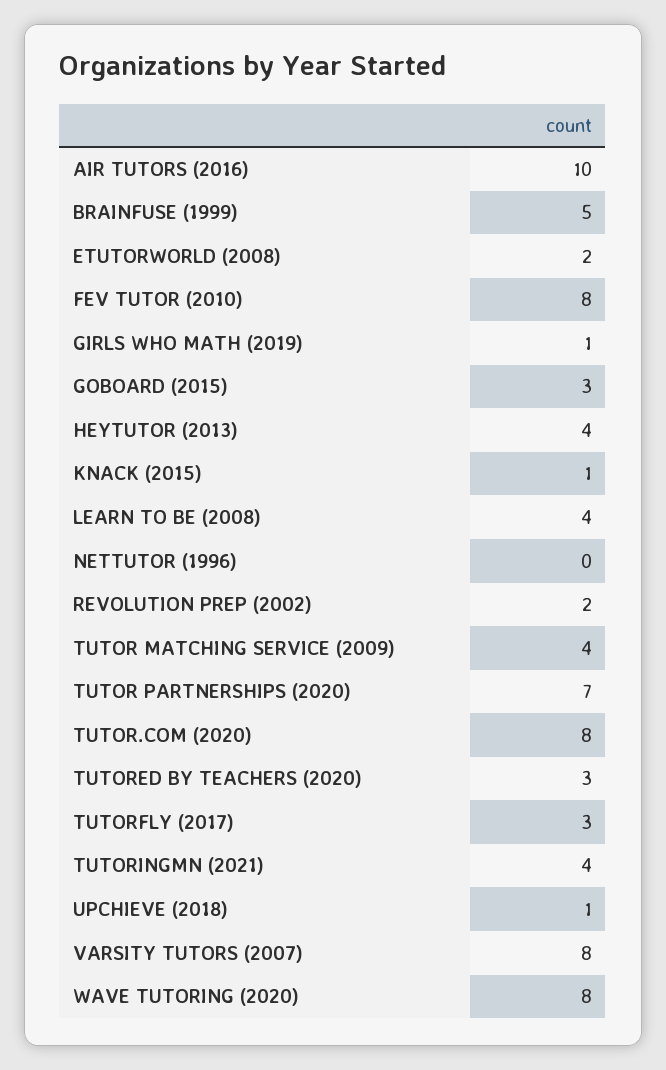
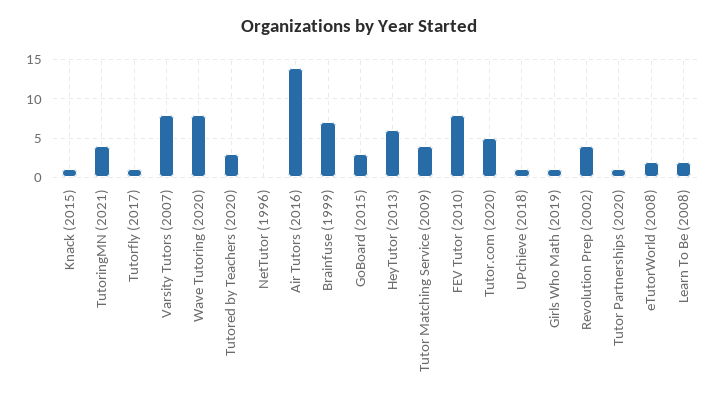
  {
-   "AIR TUTORS (2016)": 10,
+   "AIR TUTORS (2016)": 14,
-   "BRAINFUSE (1999)": 5,
+   "BRAINFUSE (1999)": 7,
    "ETUTORWORLD (2008)": 2,
    "FEV TUTOR (2010)": 8,
    "GIRLS WHO MATH (2019)": 1,
    "GOBOARD (2015)": 3,
-   "HEYTUTOR (2013)": 4,
+   "HEYTUTOR (2013)": 6,
    "KNACK (2015)": 1,
-   "LEARN TO BE (2008)": 4,
+   "LEARN TO BE (2008)": 2,
    "NETTUTOR (1996)": 0,
-   "REVOLUTION PREP (2002)": 2,
+   "REVOLUTION PREP (2002)": 4,
    "TUTOR MATCHING SERVICE (2009)": 4,
-   "TUTOR PARTNERSHIPS (2020)": 7,
+   "TUTOR PARTNERSHIPS (2020)": 1,
-   "TUTOR.COM (2020)": 8,
+   "TUTOR.COM (2020)": 5,
    "TUTORED BY TEACHERS (2020)": 3,
-   "TUTORFLY (2017)": 3,
+   "TUTORFLY (2017)": 1,
    "TUTORINGMN (2021)": 4,
    "UPCHIEVE (2018)": 1,
    "VARSITY TUTORS (2007)": 8,
    "WAVE TUTORING (2020)": 8
  }

